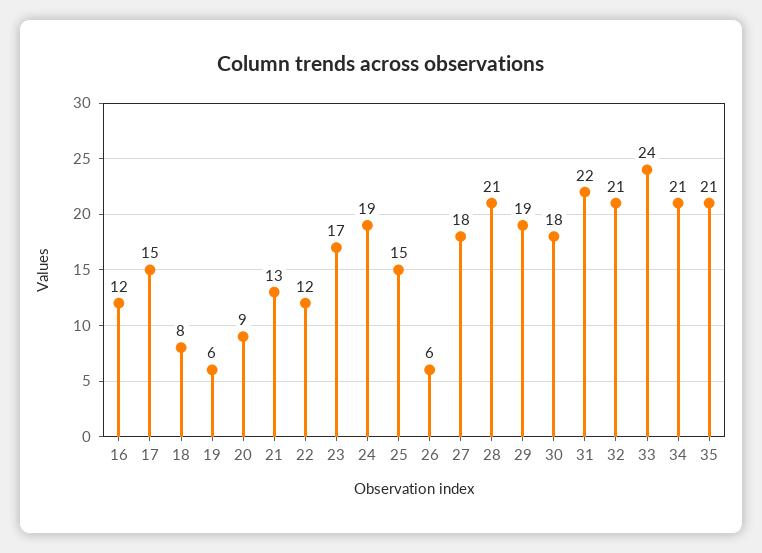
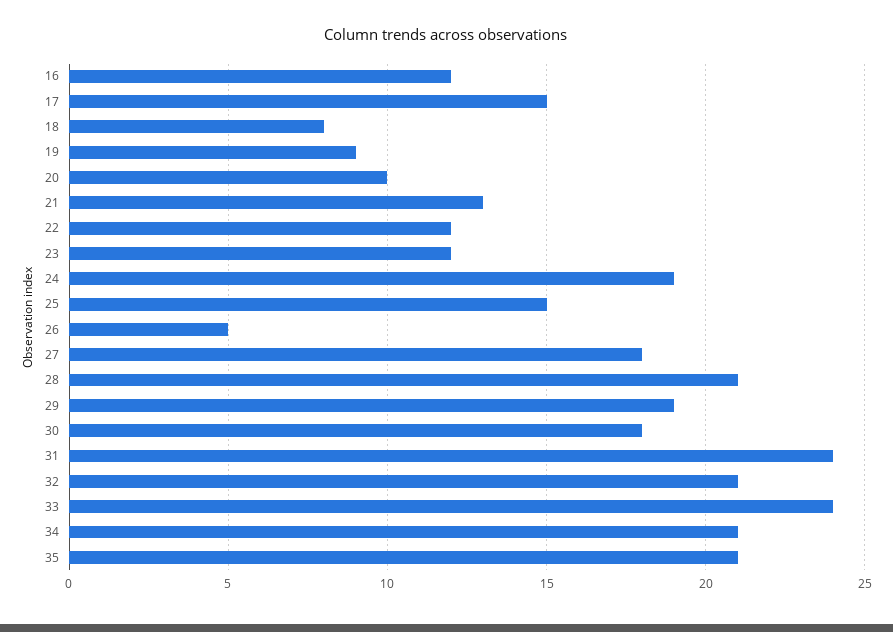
  {
    "16": 12,
    "17": 15,
    "18": 8,
-   "19": 6,
+   "19": 9,
-   "20": 9,
+   "20": 10,
    "21": 13,
    "22": 12,
-   "23": 17,
+   "23": 12,
    "24": 19,
    "25": 15,
-   "26": 6,
+   "26": 5,
    "27": 18,
    "28": 21,
    "29": 19,
    "30": 18,
-   "31": 22,
+   "31": 24,
    "32": 21,
    "33": 24,
    "34": 21,
    "35": 21
  }

